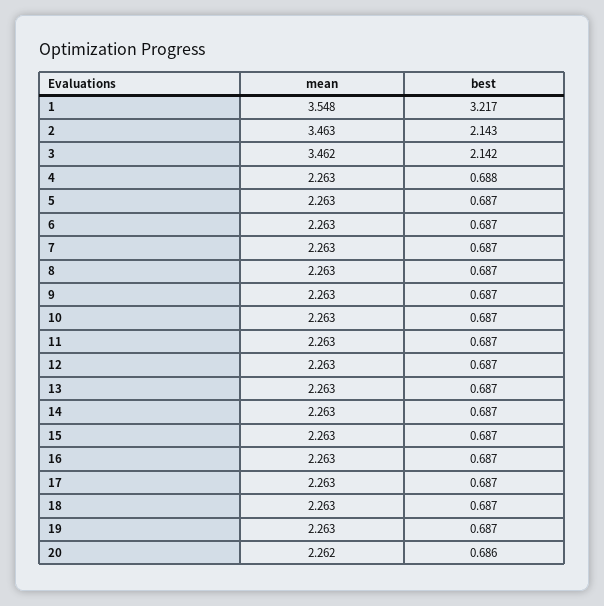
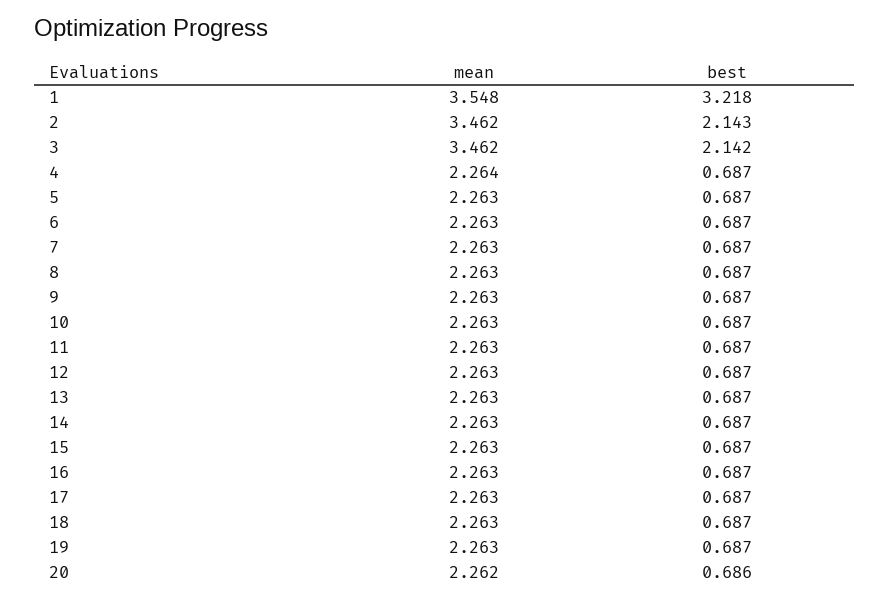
  {
    "mean": {
      "1": 3.548,
-     "2": 3.463,
+     "2": 3.462,
      "3": 3.462,
-     "4": 2.263,
+     "4": 2.264,
      "5": 2.263,
      "6": 2.263,
      "7": 2.263,
      "8": 2.263,
      "9": 2.263,
      "10": 2.263,
      "11": 2.263,
      "12": 2.263,
      "13": 2.263,
      "14": 2.263,
      "15": 2.263,
      "16": 2.263,
      "17": 2.263,
      "18": 2.263,
      "19": 2.263,
      "20": 2.262
    },
    "best": {
-     "1": 3.217,
+     "1": 3.218,
      "2": 2.143,
      "3": 2.142,
-     "4": 0.688,
+     "4": 0.687,
      "5": 0.687,
      "6": 0.687,
      "7": 0.687,
      "8": 0.687,
      "9": 0.687,
      "10": 0.687,
      "11": 0.687,
      "12": 0.687,
      "13": 0.687,
      "14": 0.687,
      "15": 0.687,
      "16": 0.687,
      "17": 0.687,
      "18": 0.687,
      "19": 0.687,
      "20": 0.686
    }
  }

